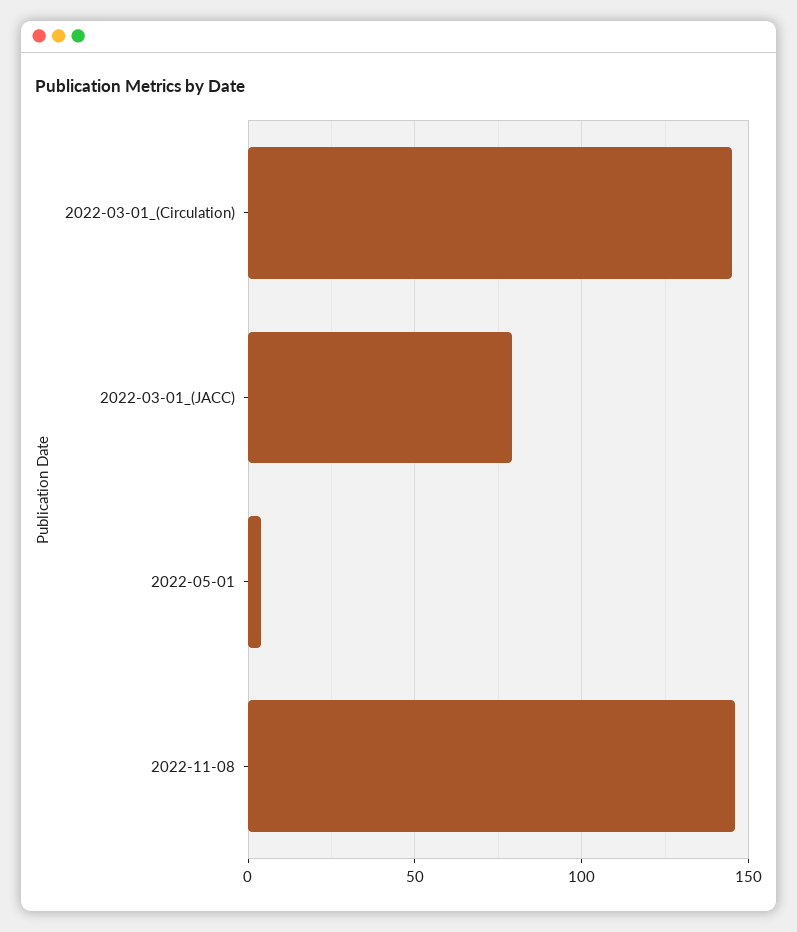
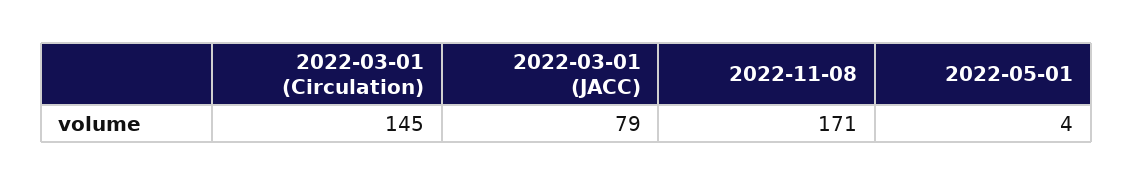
  {
    "2022-03-01_(Circulation)": 145,
    "2022-03-01_(JACC)": 79,
    "2022-05-01": 4,
-   "2022-11-08": 145
+   "2022-11-08": 171
  }

